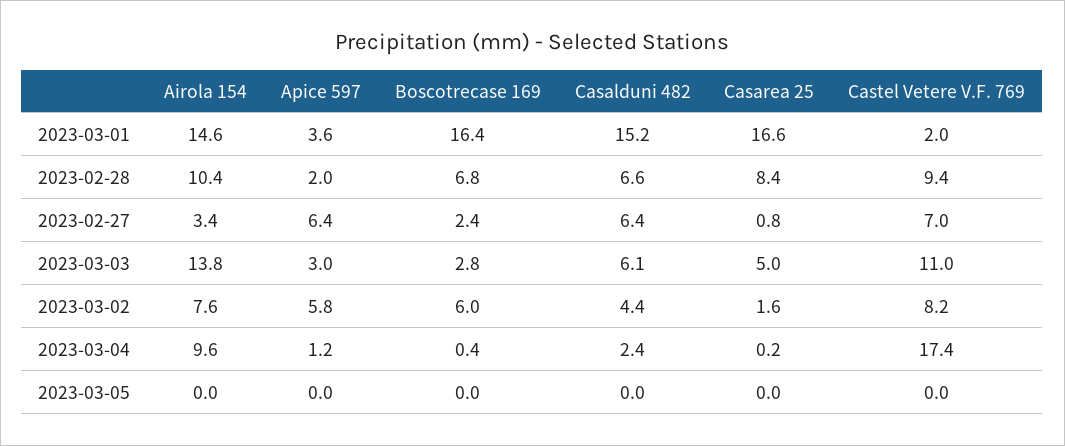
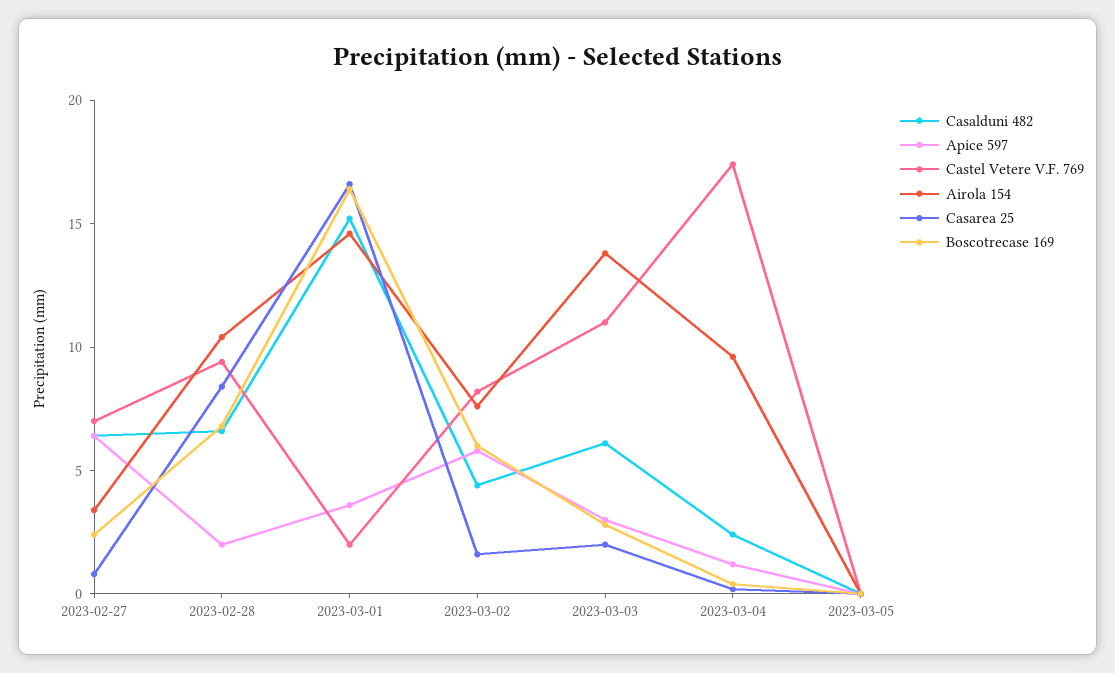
  {
    "Airola 154": {
      "2023-03-01": 14.6,
      "2023-02-28": 10.4,
      "2023-02-27": 3.4,
      "2023-03-03": 13.8,
      "2023-03-02": 7.6,
      "2023-03-04": 9.6,
      "2023-03-05": 0
    },
    "Apice 597": {
      "2023-03-01": 3.6,
      "2023-02-28": 2,
      "2023-02-27": 6.4,
      "2023-03-03": 3,
      "2023-03-02": 5.8,
      "2023-03-04": 1.2,
      "2023-03-05": 0
    },
    "Boscotrecase 169": {
      "2023-03-01": 16.4,
      "2023-02-28": 6.8,
      "2023-02-27": 2.4,
      "2023-03-03": 2.8,
      "2023-03-02": 6,
      "2023-03-04": 0.4,
      "2023-03-05": 0
    },
    "Casalduni 482": {
      "2023-03-01": 15.2,
      "2023-02-28": 6.6,
      "2023-02-27": 6.4,
      "2023-03-03": 6.1,
      "2023-03-02": 4.4,
      "2023-03-04": 2.4,
      "2023-03-05": 0
    },
    "Casarea 25": {
      "2023-03-01": 16.6,
      "2023-02-28": 8.4,
      "2023-02-27": 0.8,
-     "2023-03-03": 5,
+     "2023-03-03": 2,
      "2023-03-02": 1.6,
      "2023-03-04": 0.2,
      "2023-03-05": 0
    },
    "Castel Vetere V.F. 769": {
      "2023-03-01": 2,
      "2023-02-28": 9.4,
      "2023-02-27": 7,
      "2023-03-03": 11,
      "2023-03-02": 8.2,
      "2023-03-04": 17.4,
      "2023-03-05": 0
    }
  }

